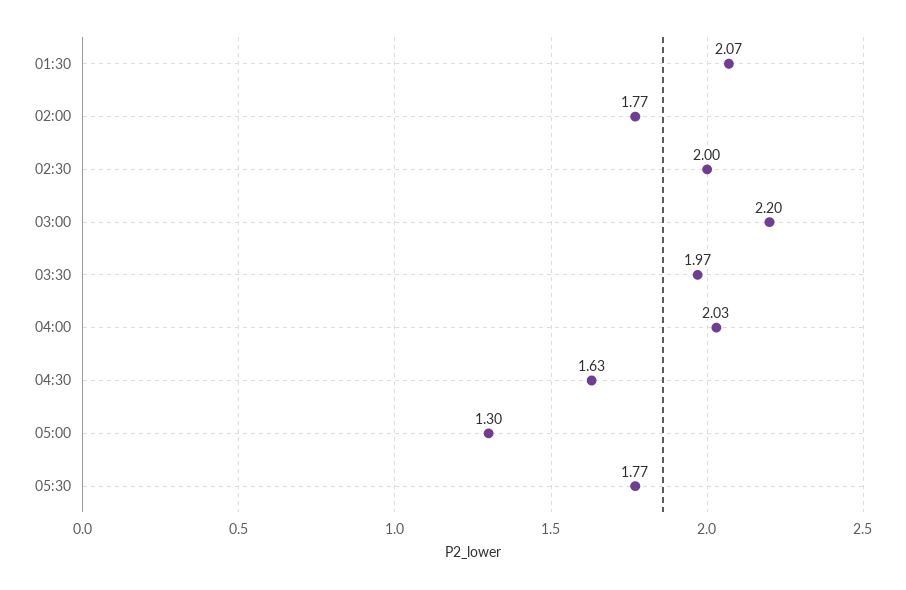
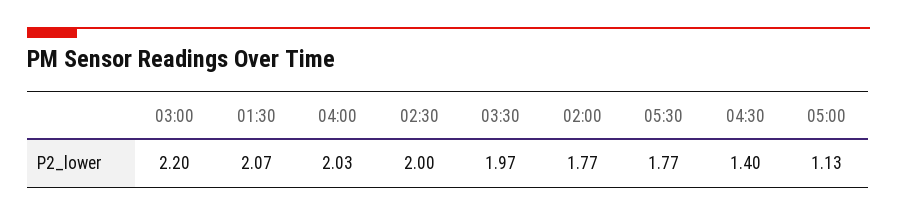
  {
    "01:30": 2.07,
    "02:00": 1.77,
    "02:30": 2,
    "03:00": 2.2,
    "03:30": 1.97,
    "04:00": 2.03,
-   "04:30": 1.63,
+   "04:30": 1.4,
-   "05:00": 1.3,
+   "05:00": 1.13,
    "05:30": 1.77
  }

